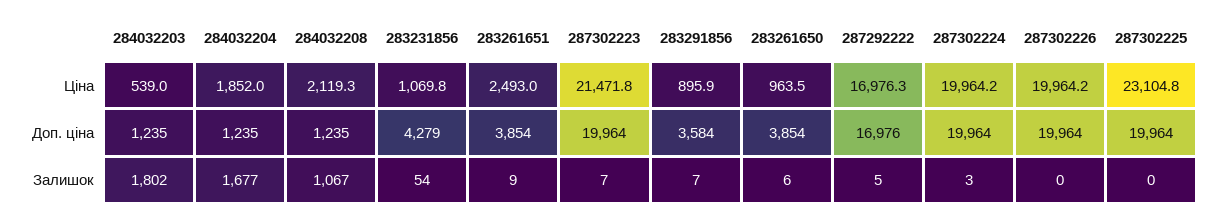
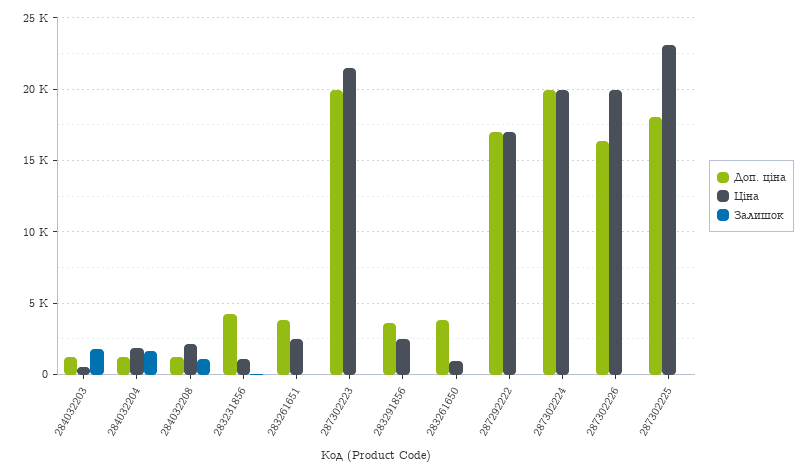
  {
    "Ціна": {
      "284032203": 539,
      "284032204": 1852,
      "284032208": 2119.3,
      "283231856": 1069.8,
      "283261651": 2493,
      "287302223": 21471.8,
-     "283291856": 895.9,
+     "283291856": 2500,
      "283261650": 963.5,
      "287292222": 16976.3,
      "287302224": 19964.2,
      "287302226": 19964.2,
      "287302225": 23104.8
    },
    "Доп. ціна": {
      "284032203": 1235,
      "284032204": 1235,
      "284032208": 1235,
      "283231856": 4279,
      "283261651": 3854,
      "287302223": 19964,
      "283291856": 3584,
      "283261650": 3854,
      "287292222": 16976,
      "287302224": 19964,
-     "287302226": 19964,
+     "287302226": 16500,
-     "287302225": 19964
+     "287302225": 18000
    },
    "Залишок": {
      "284032203": 1802,
      "284032204": 1677,
      "284032208": 1067,
      "283231856": 54,
      "283261651": 9,
      "287302223": 7,
      "283291856": 7,
      "283261650": 6,
      "287292222": 5,
      "287302224": 3,
      "287302226": 0,
      "287302225": 0
    }
  }

